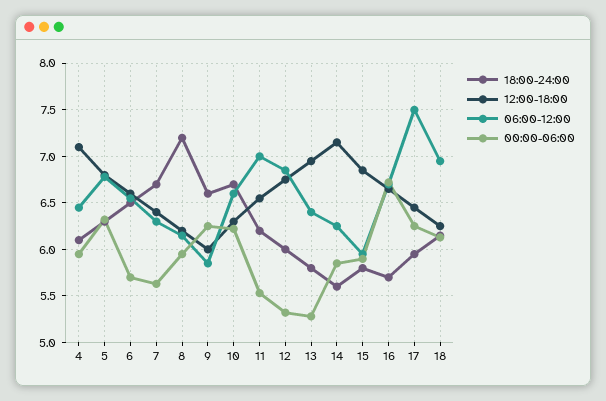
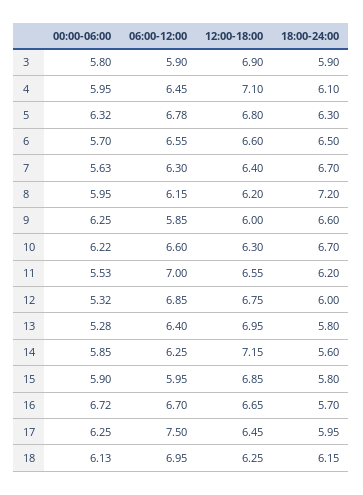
  {
    "18:00-24:00": {
      "4": 6.1,
      "5": 6.3,
      "6": 6.5,
      "7": 6.7,
      "8": 7.2,
      "9": 6.6,
      "10": 6.7,
      "11": 6.2,
      "12": 6,
      "13": 5.8,
      "14": 5.6,
      "15": 5.8,
      "16": 5.7,
      "17": 5.95,
-     "18": 6.15
+     "18": 6.15,
+     "3": 5.9
    },
    "12:00-18:00": {
      "4": 7.1,
      "5": 6.8,
      "6": 6.6,
      "7": 6.4,
      "8": 6.2,
      "9": 6,
      "10": 6.3,
      "11": 6.55,
      "12": 6.75,
      "13": 6.95,
      "14": 7.15,
      "15": 6.85,
      "16": 6.65,
      "17": 6.45,
-     "18": 6.25
+     "18": 6.25,
+     "3": 6.9
    },
    "06:00-12:00": {
      "4": 6.45,
      "5": 6.78,
      "6": 6.55,
      "7": 6.3,
      "8": 6.15,
      "9": 5.85,
      "10": 6.6,
      "11": 7,
      "12": 6.85,
      "13": 6.4,
      "14": 6.25,
      "15": 5.95,
      "16": 6.7,
      "17": 7.5,
-     "18": 6.95
+     "18": 6.95,
+     "3": 5.9
    },
    "00:00-06:00": {
      "4": 5.95,
      "5": 6.32,
      "6": 5.7,
      "7": 5.63,
      "8": 5.95,
      "9": 6.25,
      "10": 6.22,
      "11": 5.53,
      "12": 5.32,
      "13": 5.28,
      "14": 5.85,
      "15": 5.9,
      "16": 6.72,
      "17": 6.25,
-     "18": 6.13
+     "18": 6.13,
+     "3": 5.8
    }
  }

